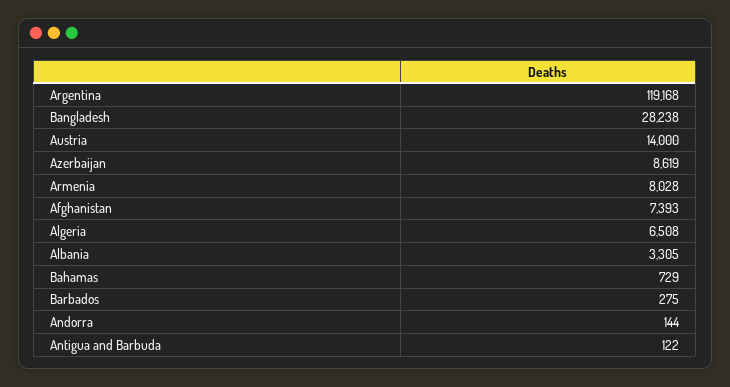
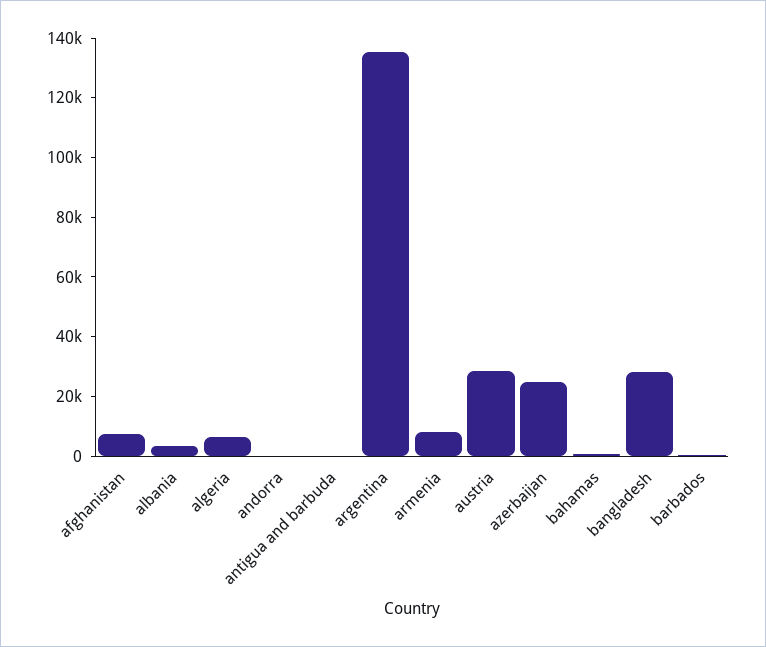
  {
-   "Argentina": 119168,
+   "Argentina": 135000,
    "Bangladesh": 28238,
-   "Austria": 14000,
+   "Austria": 30000,
-   "Azerbaijan": 8619,
+   "Azerbaijan": 25000,
    "Armenia": 8028,
    "Afghanistan": 7393,
    "Algeria": 6508,
    "Albania": 3305,
    "Bahamas": 729,
    "Barbados": 275,
    "Andorra": 144,
    "Antigua and Barbuda": 122
  }

